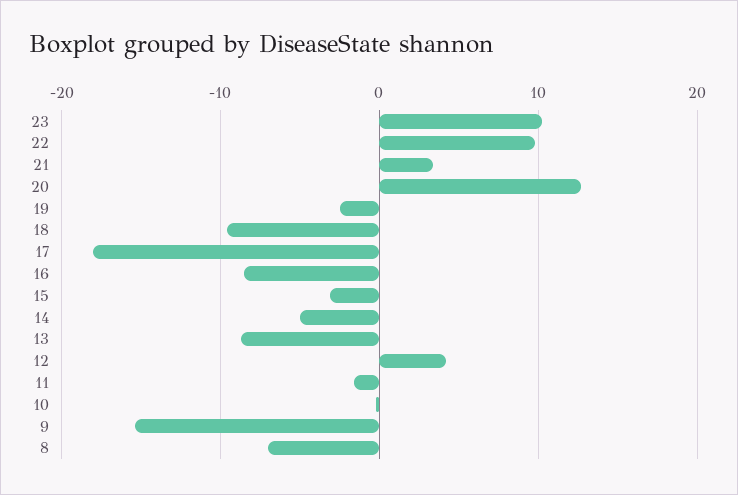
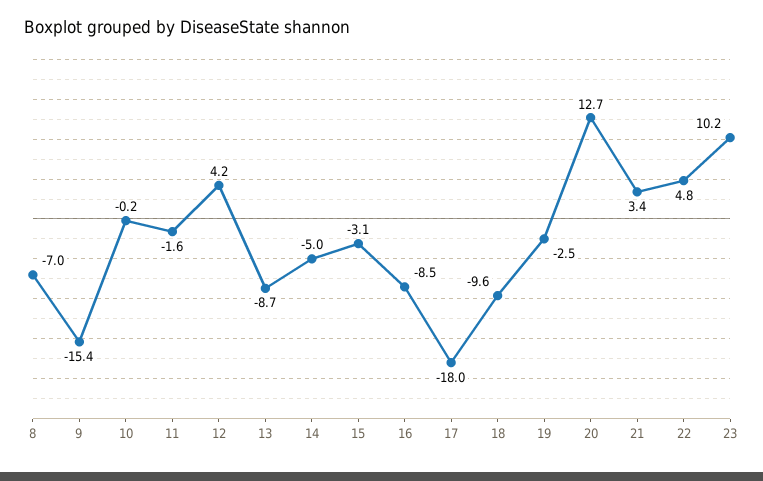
  {
    "23": 10.2,
-   "22": 10,
+   "22": 4.8,
    "21": 3.4,
    "20": 12.7,
    "19": -2.5,
    "18": -9.6,
    "17": -18,
    "16": -8.5,
    "15": -3.1,
    "14": -5,
    "13": -8.7,
    "12": 4.2,
    "11": -1.6,
    "10": -0.2,
    "9": -15.4,
    "8": -7
  }

